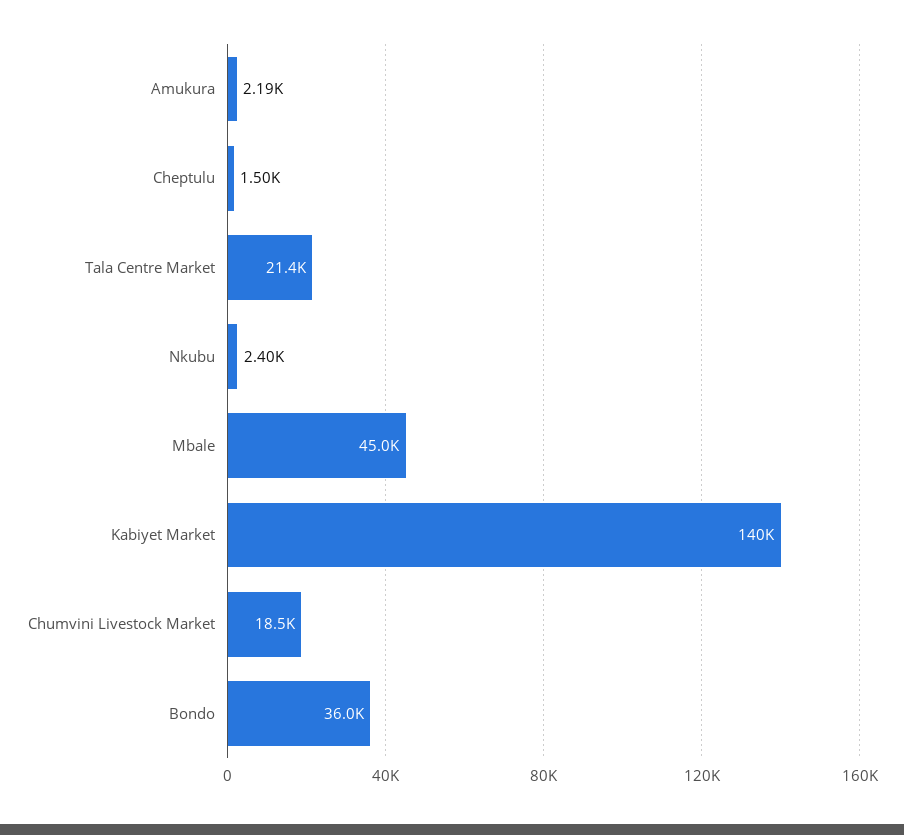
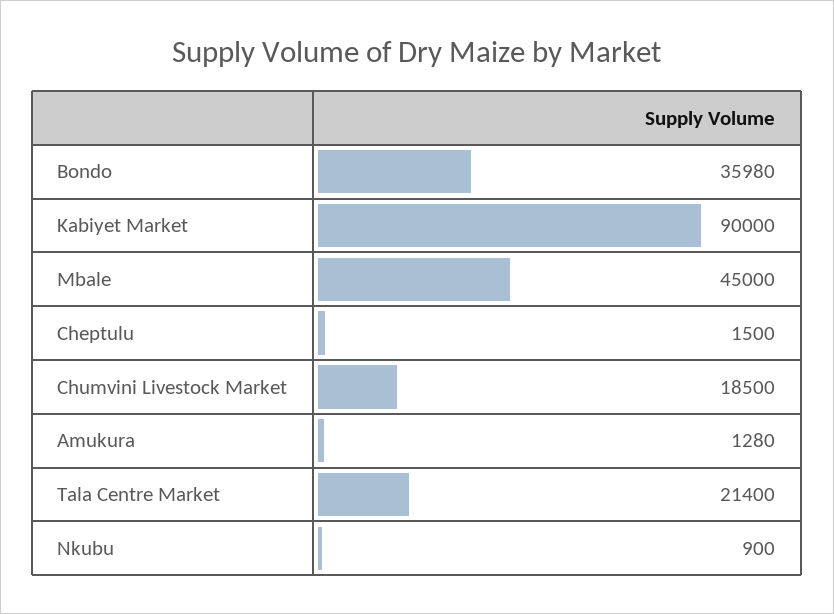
  {
-   "Amukura": 2190,
+   "Amukura": 1280,
    "Cheptulu": 1500,
    "Tala Centre Market": 21400,
-   "Nkubu": 2400,
+   "Nkubu": 900,
    "Mbale": 45000,
-   "Kabiyet Market": 140000,
+   "Kabiyet Market": 90000,
    "Chumvini Livestock Market": 18500,
-   "Bondo": 36000
+   "Bondo": 35980
  }

